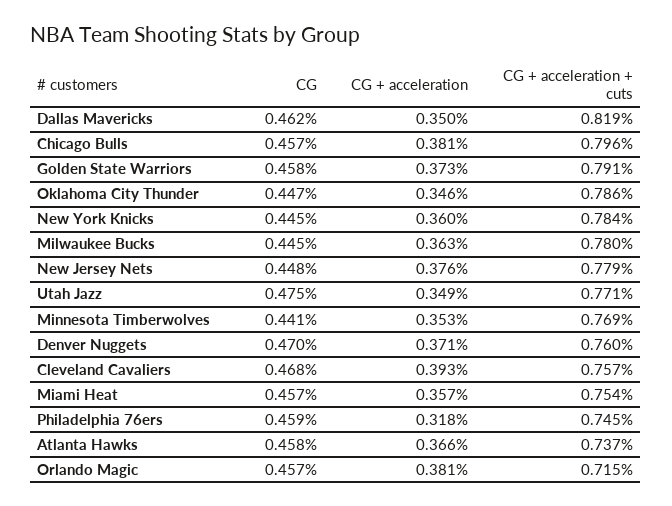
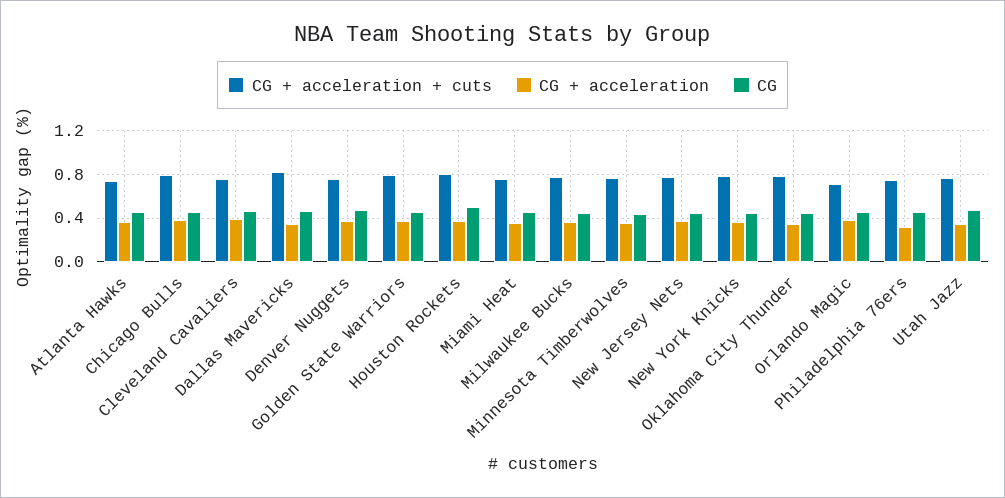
  {
    "CG": {
      "Dallas Mavericks": 0.462,
      "Chicago Bulls": 0.457,
      "Golden State Warriors": 0.458,
      "Oklahoma City Thunder": 0.447,
      "New York Knicks": 0.445,
      "Milwaukee Bucks": 0.445,
      "New Jersey Nets": 0.448,
      "Utah Jazz": 0.475,
      "Minnesota Timberwolves": 0.441,
      "Denver Nuggets": 0.47,
      "Cleveland Cavaliers": 0.468,
      "Miami Heat": 0.457,
      "Philadelphia 76ers": 0.459,
      "Atlanta Hawks": 0.458,
-     "Orlando Magic": 0.457
+     "Orlando Magic": 0.457,
+     "Houston Rockets": 0.5
    },
    "CG + acceleration": {
      "Dallas Mavericks": 0.35,
      "Chicago Bulls": 0.381,
      "Golden State Warriors": 0.373,
      "Oklahoma City Thunder": 0.346,
      "New York Knicks": 0.36,
      "Milwaukee Bucks": 0.363,
      "New Jersey Nets": 0.376,
      "Utah Jazz": 0.349,
      "Minnesota Timberwolves": 0.353,
      "Denver Nuggets": 0.371,
      "Cleveland Cavaliers": 0.393,
      "Miami Heat": 0.357,
      "Philadelphia 76ers": 0.318,
      "Atlanta Hawks": 0.366,
-     "Orlando Magic": 0.381
+     "Orlando Magic": 0.381,
+     "Houston Rockets": 0.4
    },
    "CG + acceleration + cuts": {
      "Dallas Mavericks": 0.819,
      "Chicago Bulls": 0.796,
      "Golden State Warriors": 0.791,
      "Oklahoma City Thunder": 0.786,
      "New York Knicks": 0.784,
      "Milwaukee Bucks": 0.78,
      "New Jersey Nets": 0.779,
      "Utah Jazz": 0.771,
      "Minnesota Timberwolves": 0.769,
      "Denver Nuggets": 0.76,
      "Cleveland Cavaliers": 0.757,
      "Miami Heat": 0.754,
      "Philadelphia 76ers": 0.745,
      "Atlanta Hawks": 0.737,
-     "Orlando Magic": 0.715
+     "Orlando Magic": 0.715,
+     "Houston Rockets": 0.8
    }
  }

